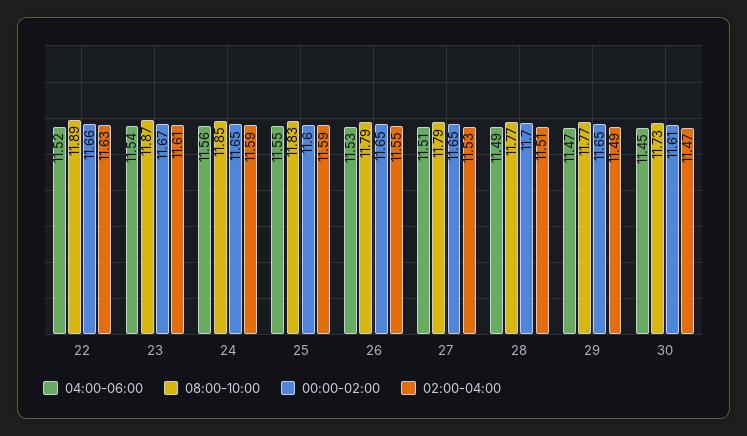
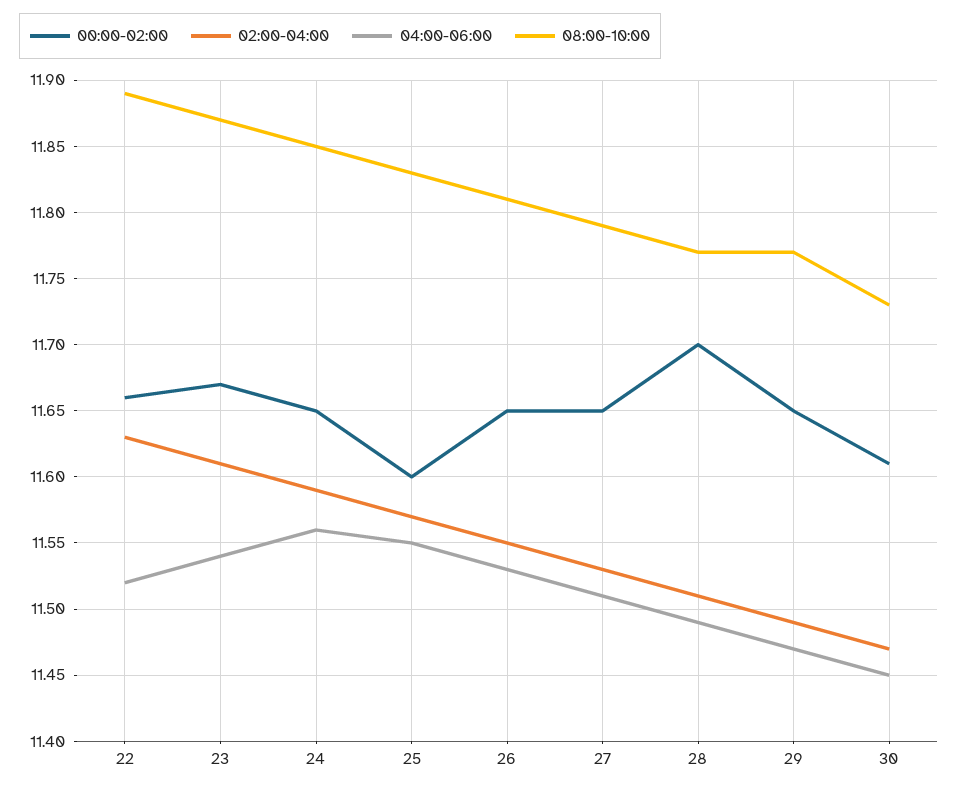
  {
    "04:00-06:00": {
      "22": 11.52,
      "23": 11.54,
      "24": 11.56,
      "25": 11.55,
      "26": 11.53,
      "27": 11.51,
      "28": 11.49,
      "29": 11.47,
      "30": 11.45
    },
    "08:00-10:00": {
      "22": 11.89,
      "23": 11.87,
      "24": 11.85,
      "25": 11.83,
-     "26": 11.79,
+     "26": 11.81,
      "27": 11.79,
      "28": 11.77,
      "29": 11.77,
      "30": 11.73
    },
    "00:00-02:00": {
      "22": 11.66,
      "23": 11.67,
      "24": 11.65,
      "25": 11.6,
      "26": 11.65,
      "27": 11.65,
      "28": 11.7,
      "29": 11.65,
      "30": 11.61
    },
    "02:00-04:00": {
      "22": 11.63,
      "23": 11.61,
      "24": 11.59,
-     "25": 11.59,
+     "25": 11.57,
      "26": 11.55,
      "27": 11.53,
      "28": 11.51,
      "29": 11.49,
      "30": 11.47
    }
  }

